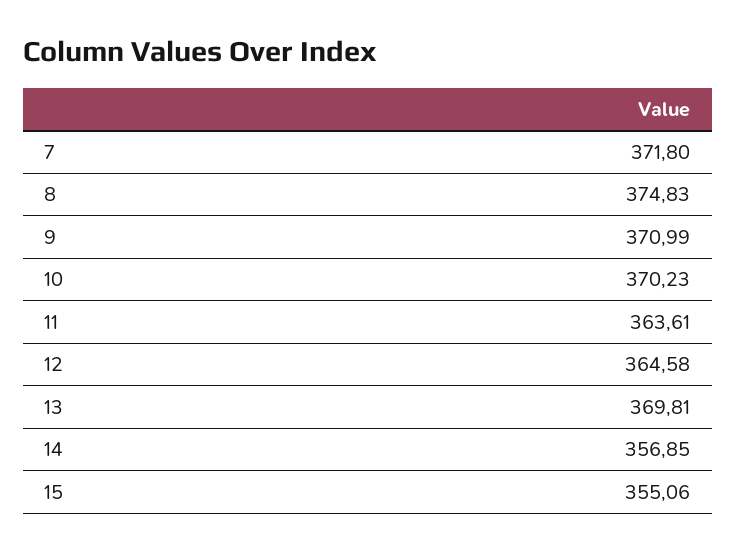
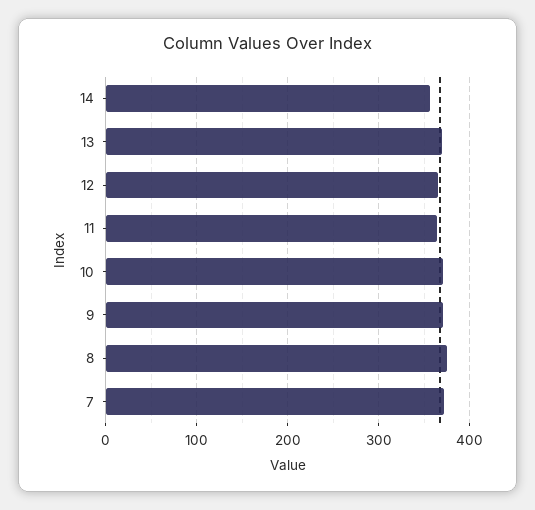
  {
    "7": 371.8,
    "8": 374.83,
    "9": 370.99,
    "10": 370.23,
    "11": 363.61,
    "12": 364.58,
    "13": 369.81,
-   "14": 356.85,
+   "14": 356.85
-   "15": 355.06
  }

